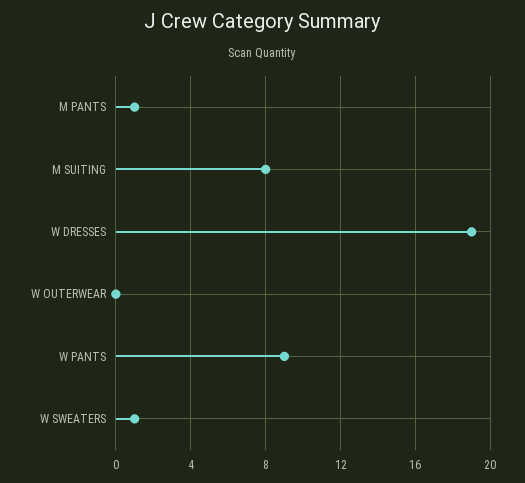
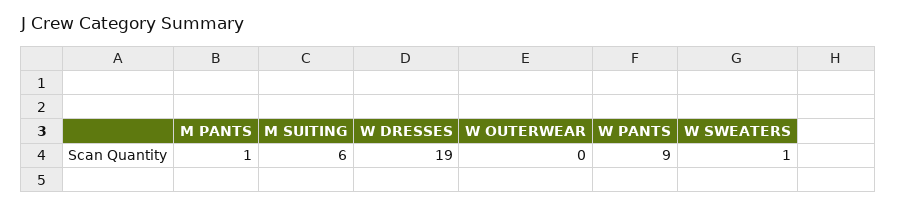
  {
    "M PANTS": 1,
-   "M SUITING": 8,
+   "M SUITING": 6,
    "W DRESSES": 19,
    "W OUTERWEAR": 0,
    "W PANTS": 9,
    "W SWEATERS": 1
  }

